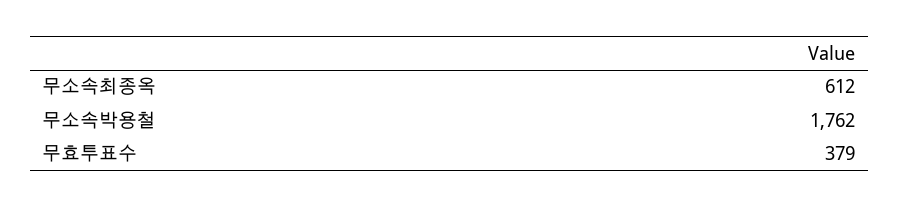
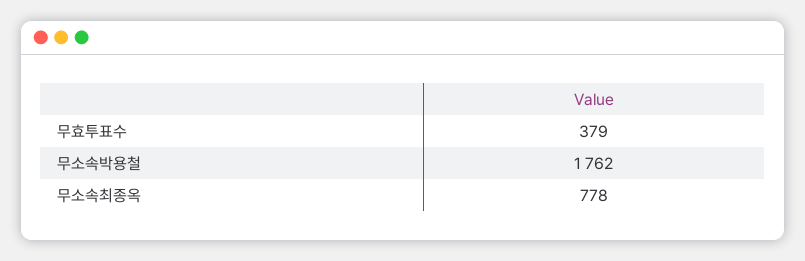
  {
-   "무소속최종옥": 612,
+   "무소속최종옥": 778,
    "무소속박용철": 1762,
    "무효투표수": 379
  }

